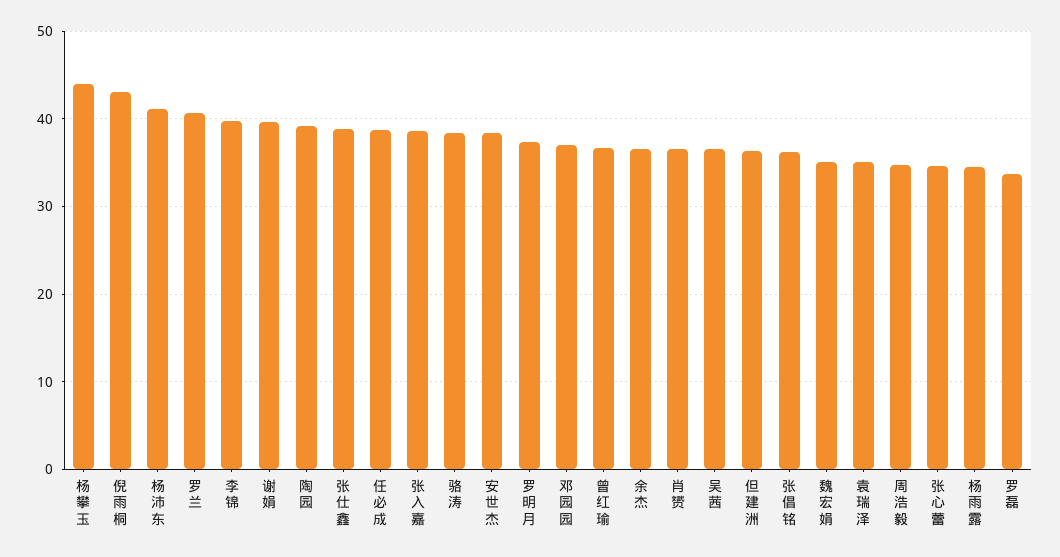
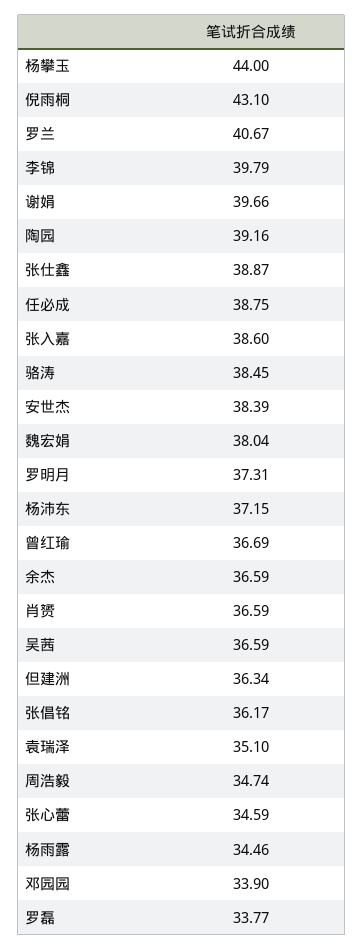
  {
    "杨攀玉": 44,
    "倪雨桐": 43.1,
-   "杨沛东": 41,
+   "杨沛东": 37.15,
    "罗兰": 40.67,
    "李锦": 39.79,
    "谢娟": 39.66,
    "陶园": 39.16,
    "张仕鑫": 38.87,
    "任必成": 38.75,
    "张入嘉": 38.6,
    "骆涛": 38.45,
    "安世杰": 38.39,
    "罗明月": 37.31,
-   "邓园园": 37,
+   "邓园园": 33.9,
    "曾红瑜": 36.69,
    "余杰": 36.59,
    "肖赟": 36.59,
    "吴茜": 36.59,
    "但建洲": 36.34,
    "张倡铭": 36.17,
-   "魏宏娟": 35,
+   "魏宏娟": 38.04,
    "袁瑞泽": 35.1,
    "周浩毅": 34.74,
    "张心蕾": 34.59,
    "杨雨露": 34.46,
    "罗磊": 33.77
  }

